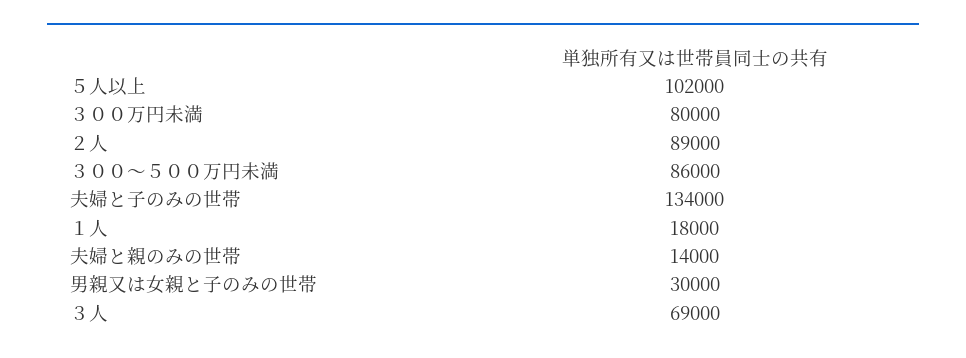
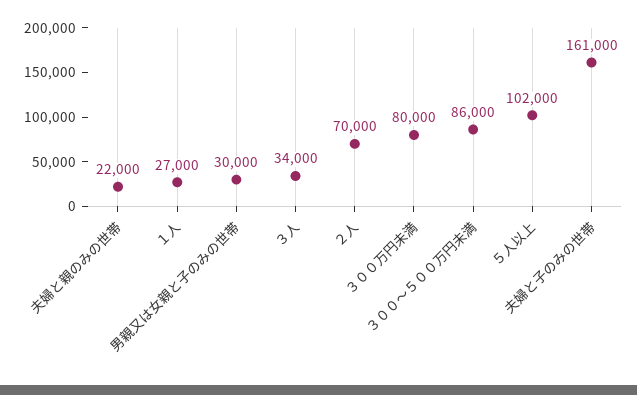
  {
    "５人以上": 102000,
    "３００万円未満": 80000,
-   "２人": 89000,
+   "２人": 70000,
    "３００～５００万円未満": 86000,
-   "夫婦と子のみの世帯": 134000,
+   "夫婦と子のみの世帯": 161000,
-   "１人": 18000,
+   "１人": 27000,
-   "夫婦と親のみの世帯": 14000,
+   "夫婦と親のみの世帯": 22000,
    "男親又は女親と子のみの世帯": 30000,
-   "３人": 69000
+   "３人": 34000
  }

